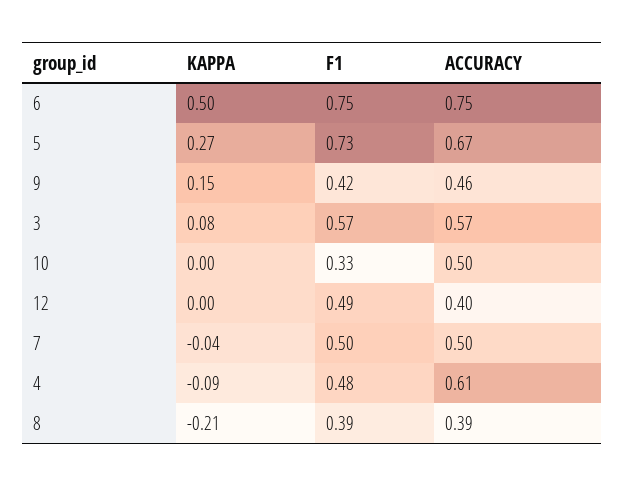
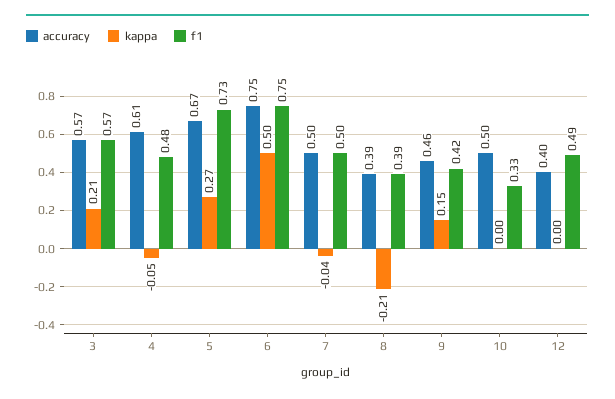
  {
    "KAPPA": {
      "6": 0.5,
      "5": 0.27,
      "9": 0.15,
-     "3": 0.08,
+     "3": 0.21,
      "10": 0,
      "12": 0,
      "7": -0.04,
-     "4": -0.09,
+     "4": -0.05,
      "8": -0.21
    },
    "F1": {
      "6": 0.75,
      "5": 0.73,
      "9": 0.42,
      "3": 0.57,
      "10": 0.33,
      "12": 0.49,
      "7": 0.5,
      "4": 0.48,
      "8": 0.39
    },
    "ACCURACY": {
      "6": 0.75,
      "5": 0.67,
      "9": 0.46,
      "3": 0.57,
      "10": 0.5,
      "12": 0.4,
      "7": 0.5,
      "4": 0.61,
      "8": 0.39
    }
  }

